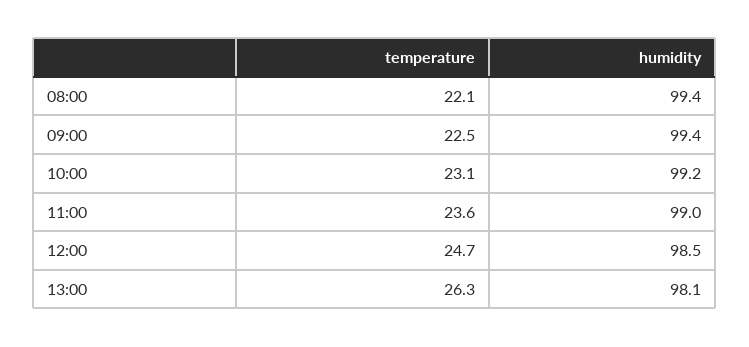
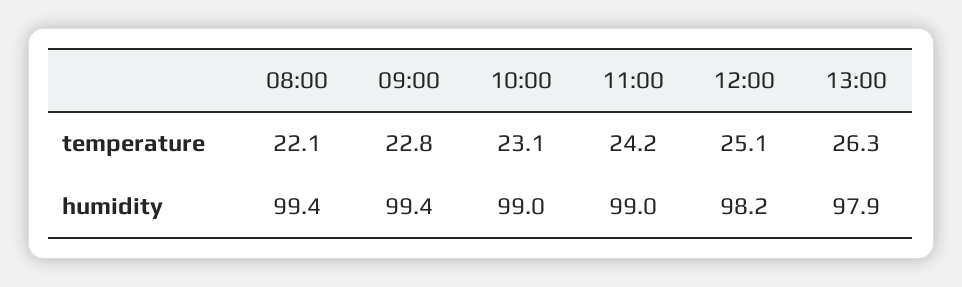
  {
    "temperature": {
      "08:00": 22.1,
-     "09:00": 22.5,
+     "09:00": 22.8,
      "10:00": 23.1,
-     "11:00": 23.6,
+     "11:00": 24.2,
-     "12:00": 24.7,
+     "12:00": 25.1,
      "13:00": 26.3
    },
    "humidity": {
      "08:00": 99.4,
      "09:00": 99.4,
-     "10:00": 99.2,
+     "10:00": 99,
      "11:00": 99,
-     "12:00": 98.5,
+     "12:00": 98.2,
-     "13:00": 98.1
+     "13:00": 97.9
    }
  }

